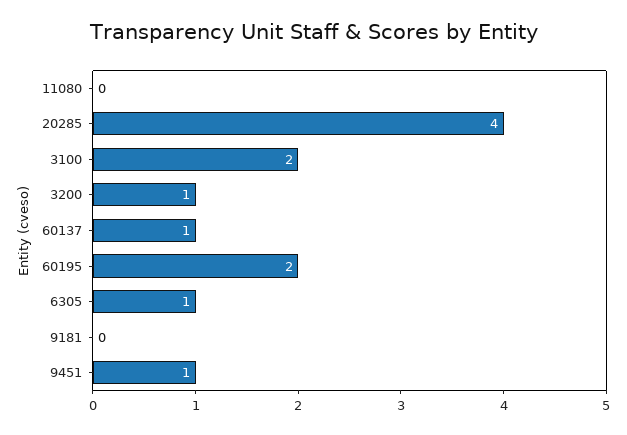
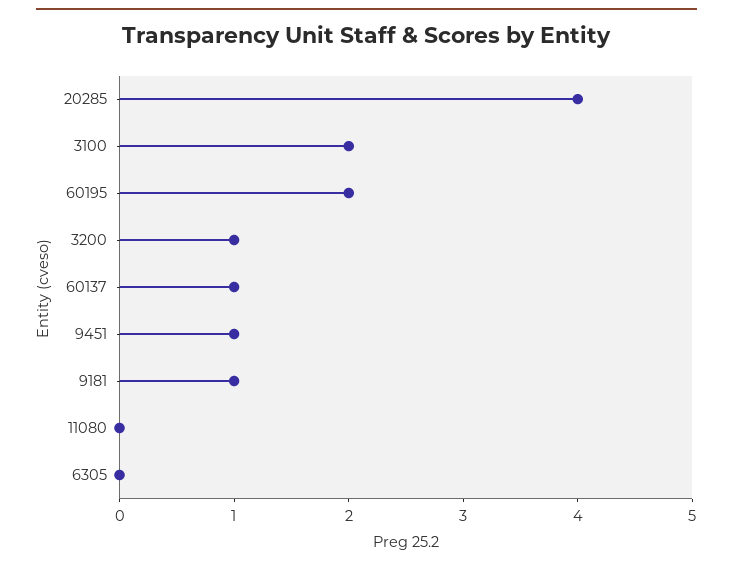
  {
    "11080": 0,
    "20285": 4,
    "3100": 2,
    "3200": 1,
    "60137": 1,
    "60195": 2,
-   "6305": 1,
+   "6305": 0,
-   "9181": 0,
+   "9181": 1,
    "9451": 1
  }

